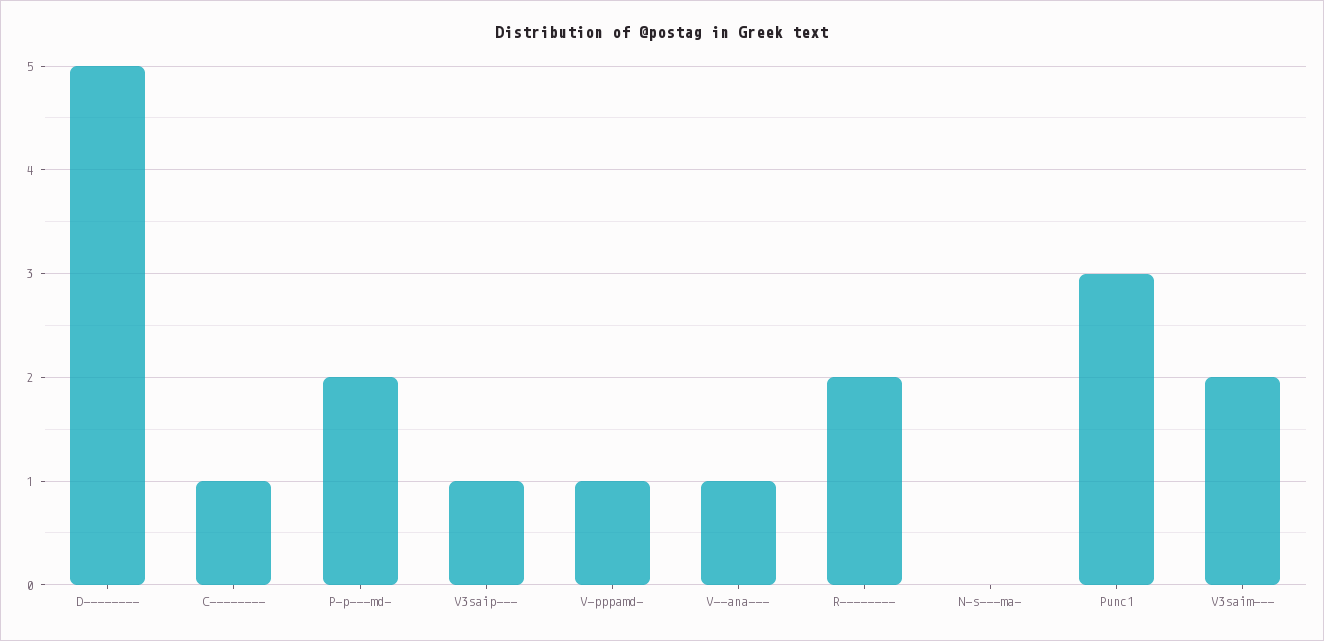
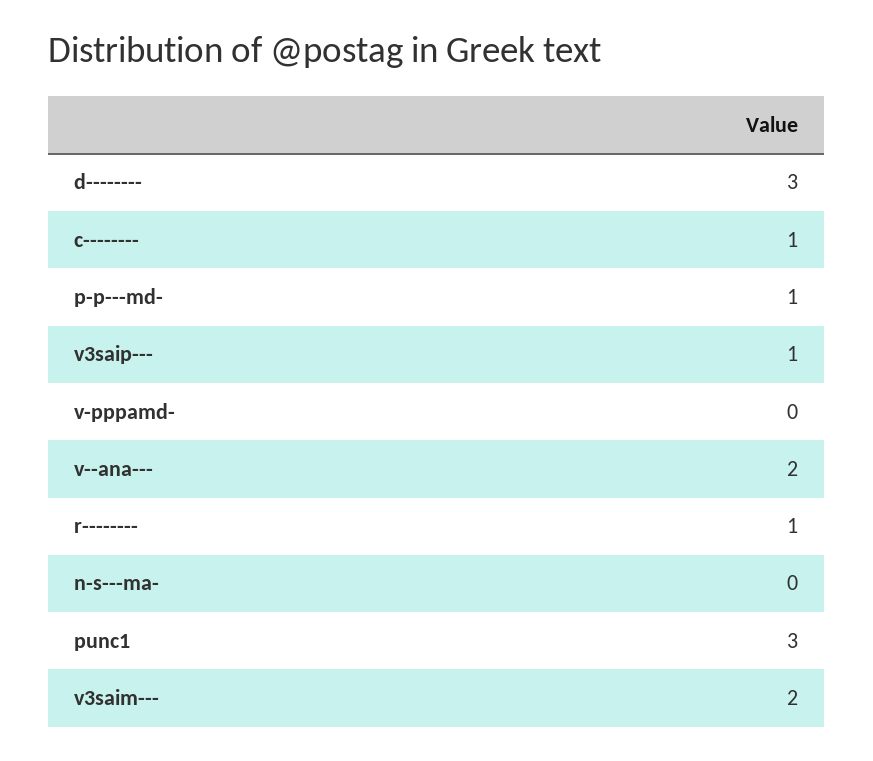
  {
-   "D--------": 5,
+   "D--------": 3,
    "C--------": 1,
-   "P-p---md-": 2,
+   "P-p---md-": 1,
    "V3saip---": 1,
-   "V-pppamd-": 1,
+   "V-pppamd-": 0,
-   "V--ana---": 1,
+   "V--ana---": 2,
-   "R--------": 2,
+   "R--------": 1,
    "N-s---ma-": 0,
    "Punc1": 3,
    "V3saim---": 2
  }

